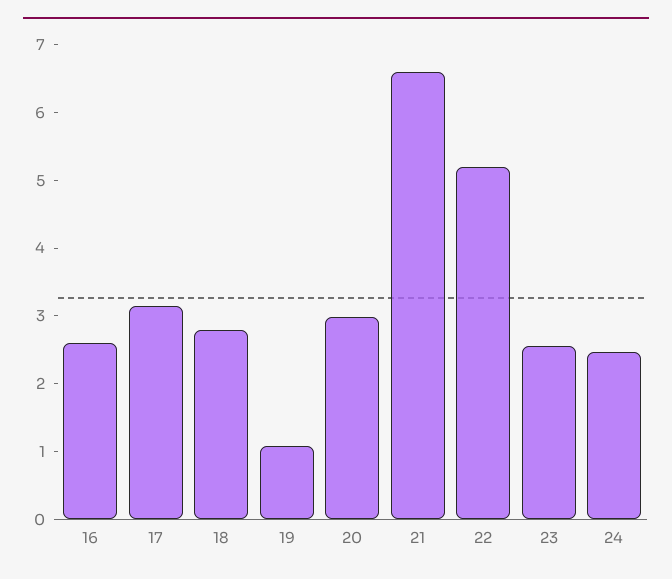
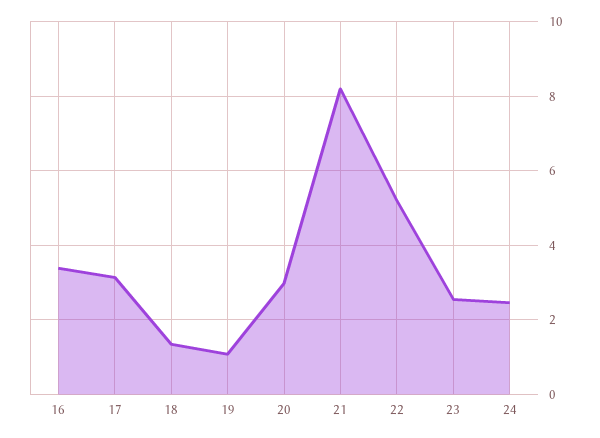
  {
-   "16": 2.6,
+   "16": 3.4,
    "17": 3.2,
-   "18": 2.8,
+   "18": 1.4,
    "19": 1,
    "20": 3,
-   "21": 6.6,
+   "21": 8.2,
    "22": 5.2,
    "23": 2.6,
    "24": 2.4
  }

